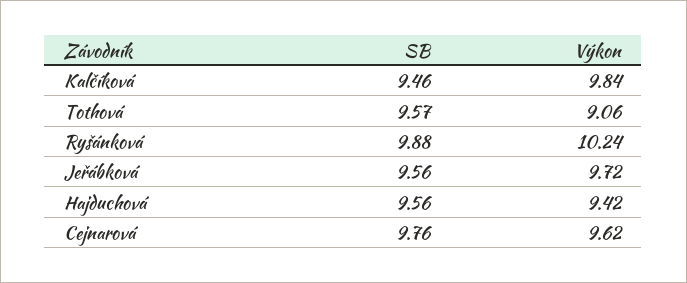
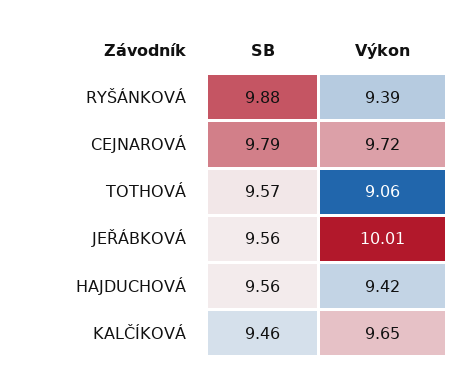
  {
    "SB": {
      "Kalčíková": 9.46,
      "Tothová": 9.57,
      "Ryšánková": 9.88,
      "Jeřábková": 9.56,
      "Hajduchová": 9.56,
-     "Cejnarová": 9.76
+     "Cejnarová": 9.79
    },
    "Výkon": {
-     "Kalčíková": 9.84,
+     "Kalčíková": 9.65,
      "Tothová": 9.06,
-     "Ryšánková": 10.24,
+     "Ryšánková": 9.39,
-     "Jeřábková": 9.72,
+     "Jeřábková": 10.01,
      "Hajduchová": 9.42,
-     "Cejnarová": 9.62
+     "Cejnarová": 9.72
    }
  }

